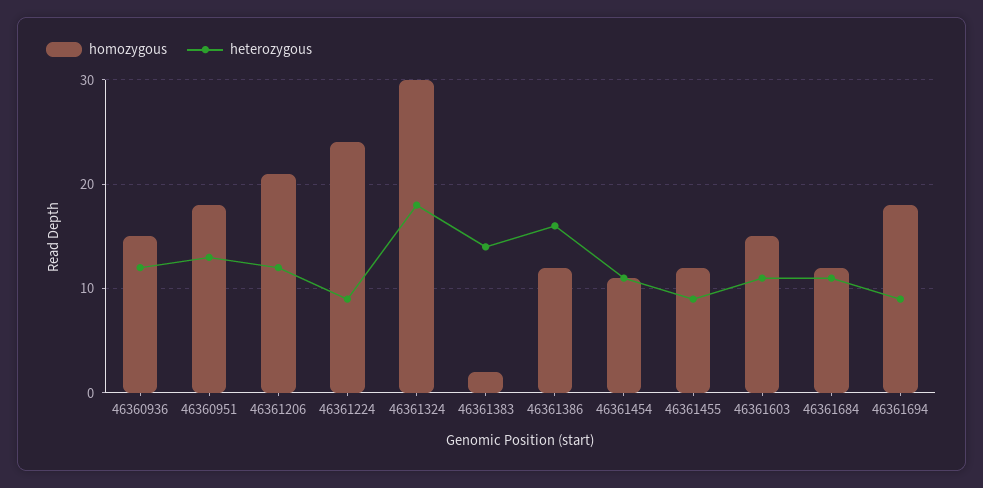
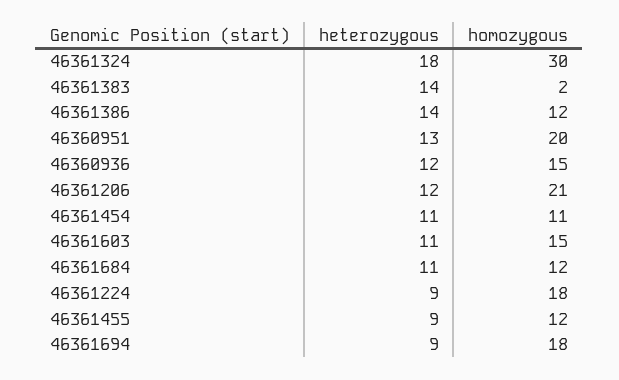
  {
    "homozygous": {
      "46360936": 15,
-     "46360951": 18,
+     "46360951": 20,
      "46361206": 21,
-     "46361224": 24,
+     "46361224": 18,
      "46361324": 30,
      "46361383": 2,
      "46361386": 12,
      "46361454": 11,
      "46361455": 12,
      "46361603": 15,
      "46361684": 12,
      "46361694": 18
    },
    "heterozygous": {
      "46360936": 12,
      "46360951": 13,
      "46361206": 12,
      "46361224": 9,
      "46361324": 18,
      "46361383": 14,
-     "46361386": 16,
+     "46361386": 14,
      "46361454": 11,
      "46361455": 9,
      "46361603": 11,
      "46361684": 11,
      "46361694": 9
    }
  }

